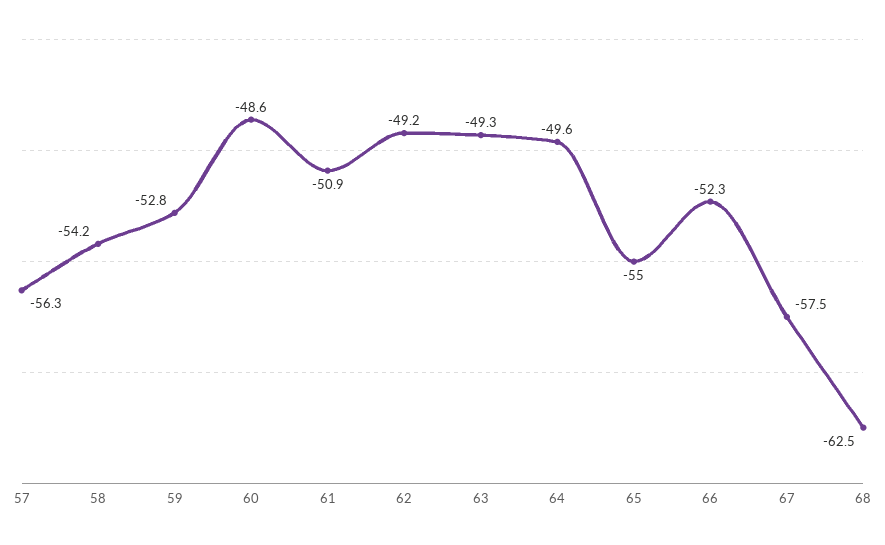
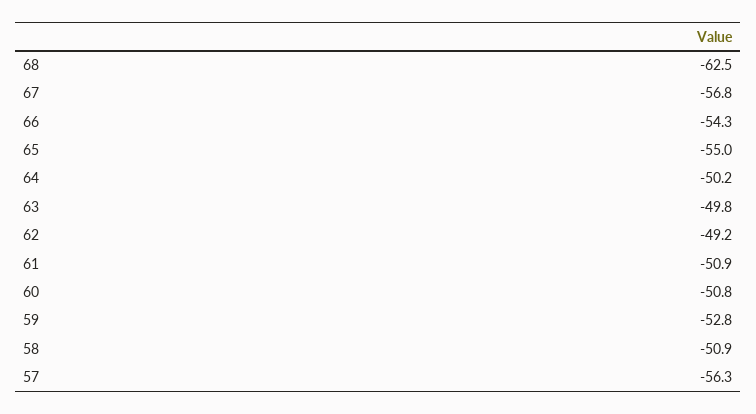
  {
    "57": -56.3,
-   "58": -54.2,
+   "58": -50.9,
    "59": -52.8,
-   "60": -48.6,
+   "60": -50.8,
    "61": -50.9,
    "62": -49.2,
-   "63": -49.3,
+   "63": -49.8,
-   "64": -49.6,
+   "64": -50.2,
    "65": -55,
-   "66": -52.3,
+   "66": -54.3,
-   "67": -57.5,
+   "67": -56.8,
    "68": -62.5
  }

